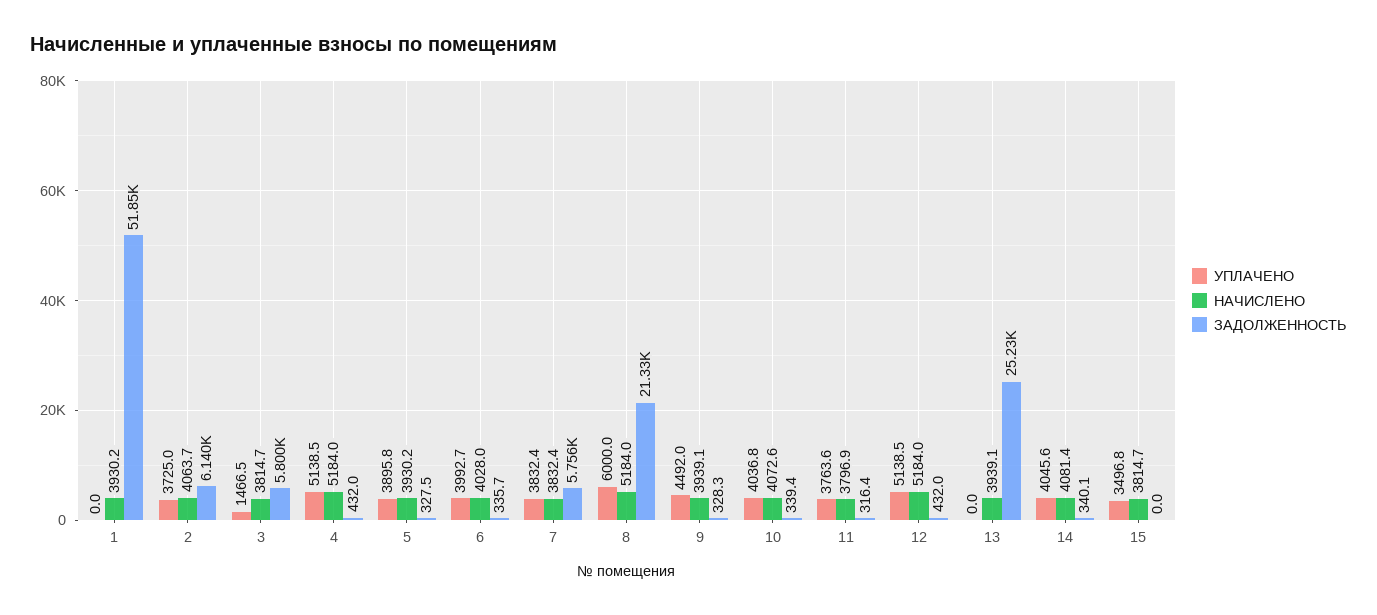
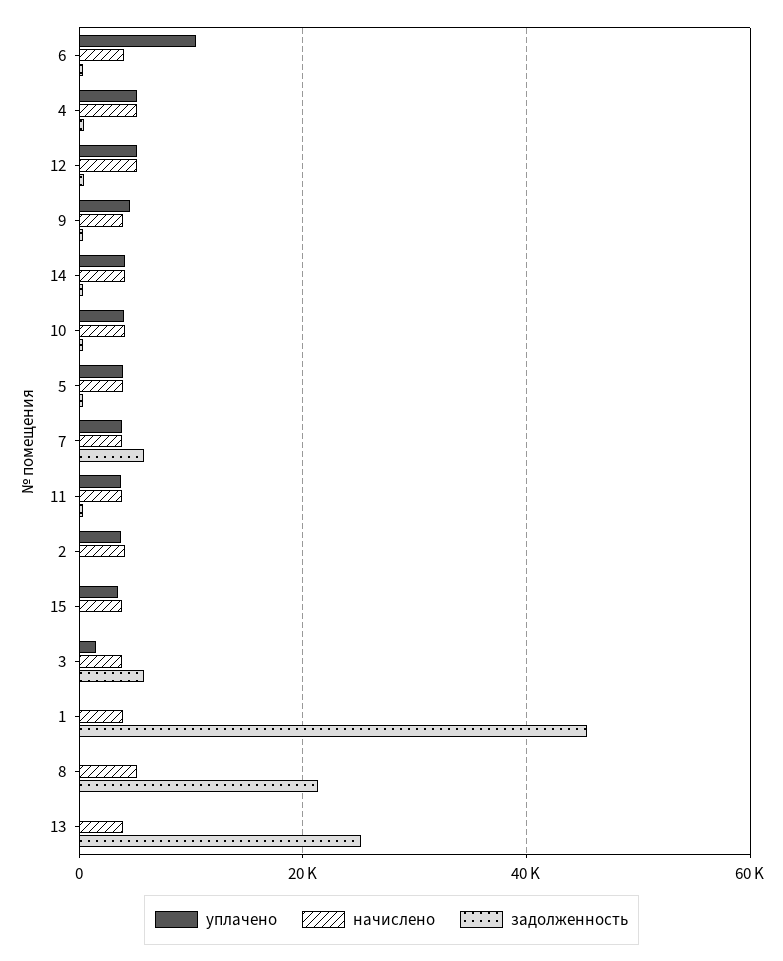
  {
    "УПЛАЧЕНО": {
      "1": 0,
      "2": 3725,
      "3": 1466.5,
      "4": 5138.5,
      "5": 3895.8,
-     "6": 3992.7,
+     "6": 10000,
      "7": 3832.4,
-     "8": 6000,
+     "8": 0,
      "9": 4492,
      "10": 4036.8,
      "11": 3763.6,
      "12": 5138.5,
      "13": 0,
      "14": 4045.6,
      "15": 3496.8
    },
    "НАЧИСЛЕНО": {
      "1": 3930.2,
      "2": 4063.7,
      "3": 3814.7,
      "4": 5184,
      "5": 3930.2,
      "6": 4028,
      "7": 3832.4,
      "8": 5184,
      "9": 3939.1,
      "10": 4072.6,
      "11": 3796.9,
      "12": 5184,
      "13": 3939.1,
      "14": 4081.4,
      "15": 3814.7
    },
    "ЗАДОЛЖЕННОСТЬ": {
-     "1": 51850,
+     "1": 46000,
-     "2": 6140,
+     "2": 0,
      "3": 5800,
      "4": 432,
      "5": 327.5,
      "6": 335.7,
      "7": 5756,
      "8": 21330,
      "9": 328.3,
      "10": 339.4,
      "11": 316.4,
      "12": 432,
      "13": 25230,
      "14": 340.1,
      "15": 0
    }
  }

